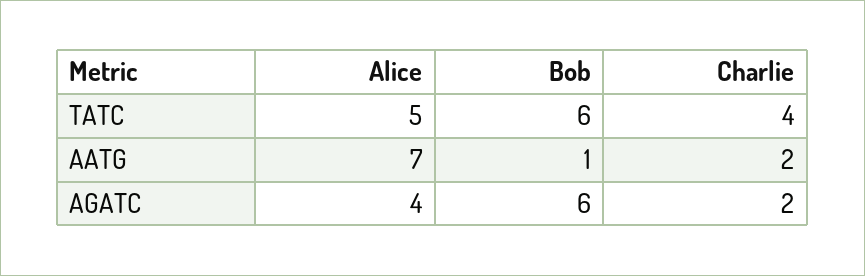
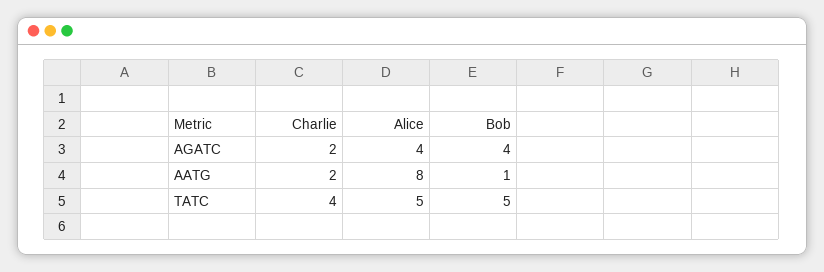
  {
    "Alice": {
      "TATC": 5,
-     "AATG": 7,
+     "AATG": 8,
      "AGATC": 4
    },
    "Bob": {
-     "TATC": 6,
+     "TATC": 5,
      "AATG": 1,
-     "AGATC": 6
+     "AGATC": 4
    },
    "Charlie": {
      "TATC": 4,
      "AATG": 2,
      "AGATC": 2
    }
  }

